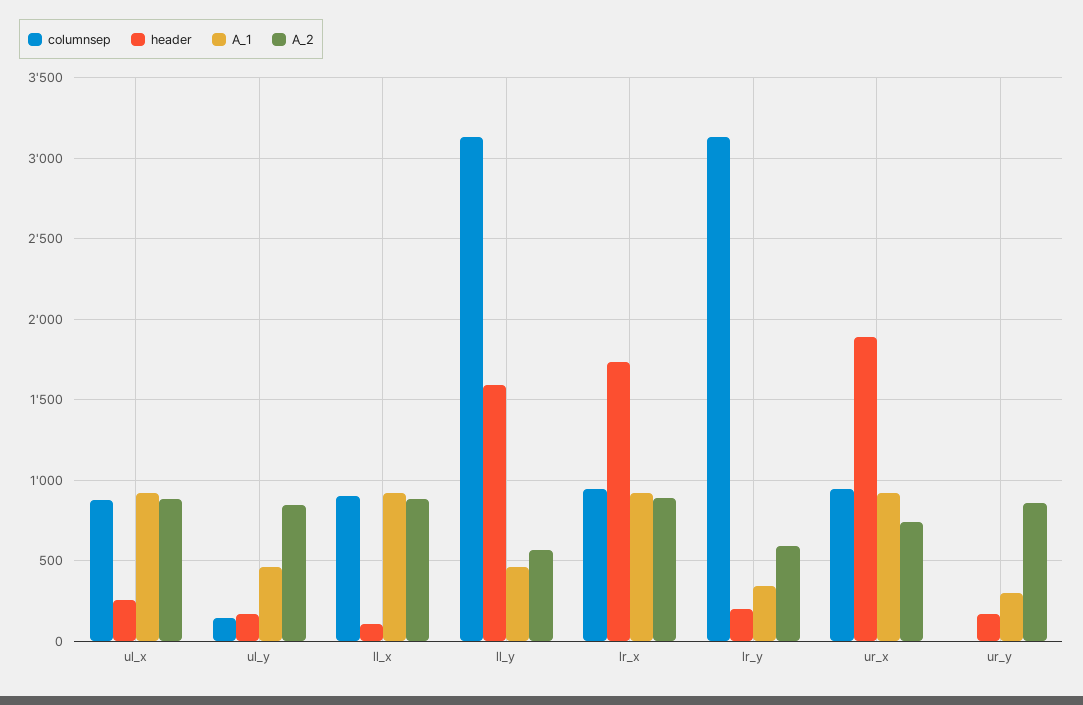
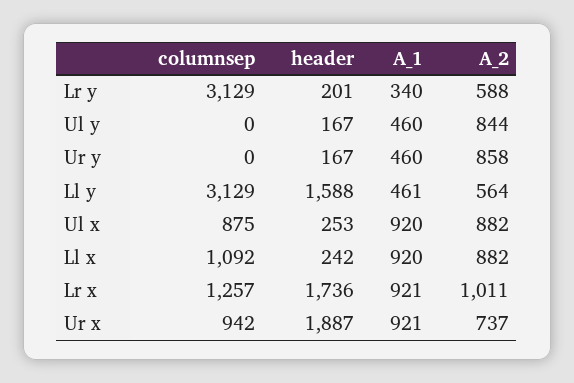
  {
    "columnsep": {
      "ul_x": 875,
-     "ul_y": 150,
+     "ul_y": 0,
-     "ll_x": 900,
+     "ll_x": 1092,
      "ll_y": 3129,
-     "lr_x": 950,
+     "lr_x": 1257,
      "lr_y": 3129,
      "ur_x": 942,
      "ur_y": 0
    },
    "header": {
      "ul_x": 253,
      "ul_y": 167,
-     "ll_x": 100,
+     "ll_x": 242,
      "ll_y": 1588,
      "lr_x": 1736,
      "lr_y": 201,
      "ur_x": 1887,
      "ur_y": 167
    },
    "A_1": {
      "ul_x": 920,
      "ul_y": 460,
      "ll_x": 920,
      "ll_y": 461,
      "lr_x": 921,
      "lr_y": 340,
      "ur_x": 921,
-     "ur_y": 300
+     "ur_y": 460
    },
    "A_2": {
      "ul_x": 882,
      "ul_y": 844,
      "ll_x": 882,
      "ll_y": 564,
-     "lr_x": 900,
+     "lr_x": 1011,
      "lr_y": 588,
      "ur_x": 737,
      "ur_y": 858
    }
  }

